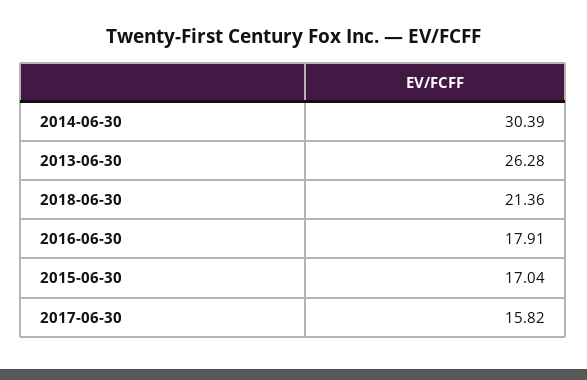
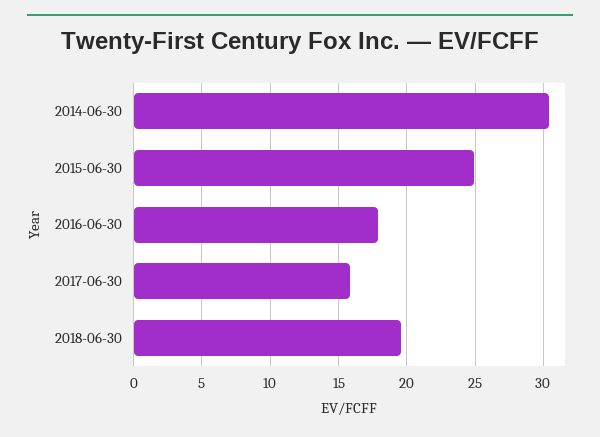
  {
    "2014-06-30": 30.39,
-   "2013-06-30": 26.28,
-   "2018-06-30": 21.36,
+   "2018-06-30": 19.5,
    "2016-06-30": 17.91,
-   "2015-06-30": 17.04,
+   "2015-06-30": 25,
    "2017-06-30": 15.82
  }

